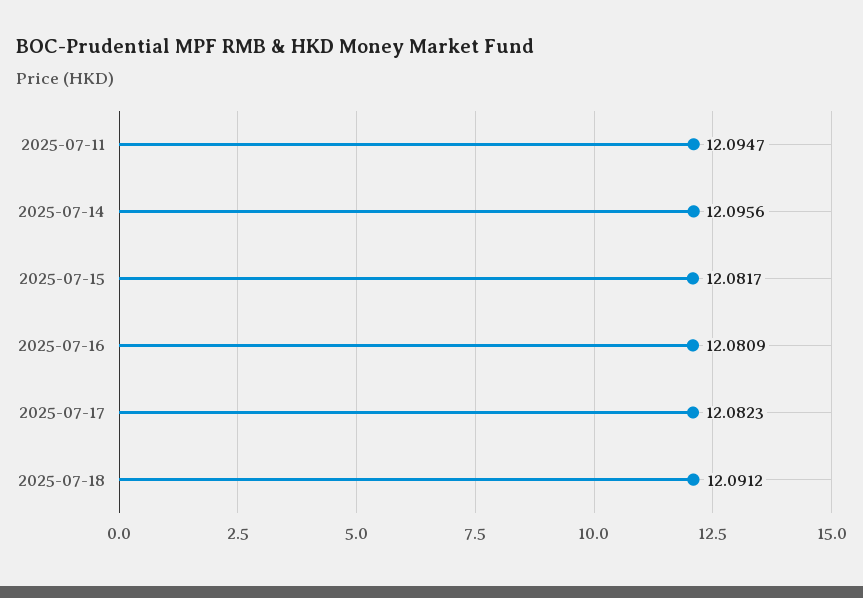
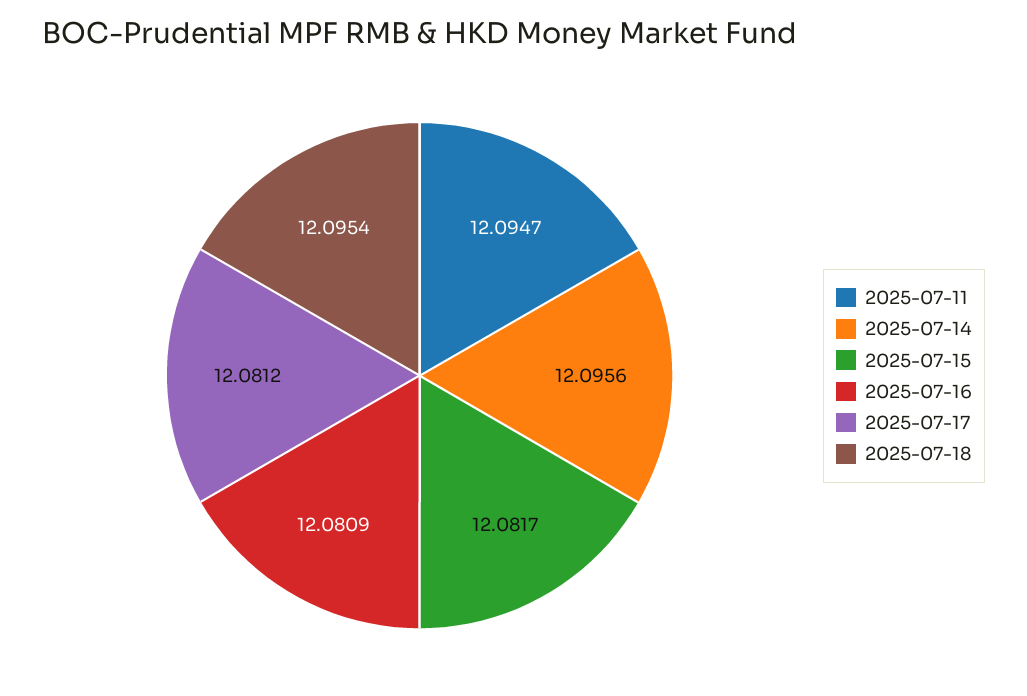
  {
    "2025-07-11": 12.0947,
    "2025-07-14": 12.0956,
    "2025-07-15": 12.0817,
    "2025-07-16": 12.0809,
-   "2025-07-17": 12.0823,
+   "2025-07-17": 12.0812,
-   "2025-07-18": 12.0912
+   "2025-07-18": 12.0954
  }

